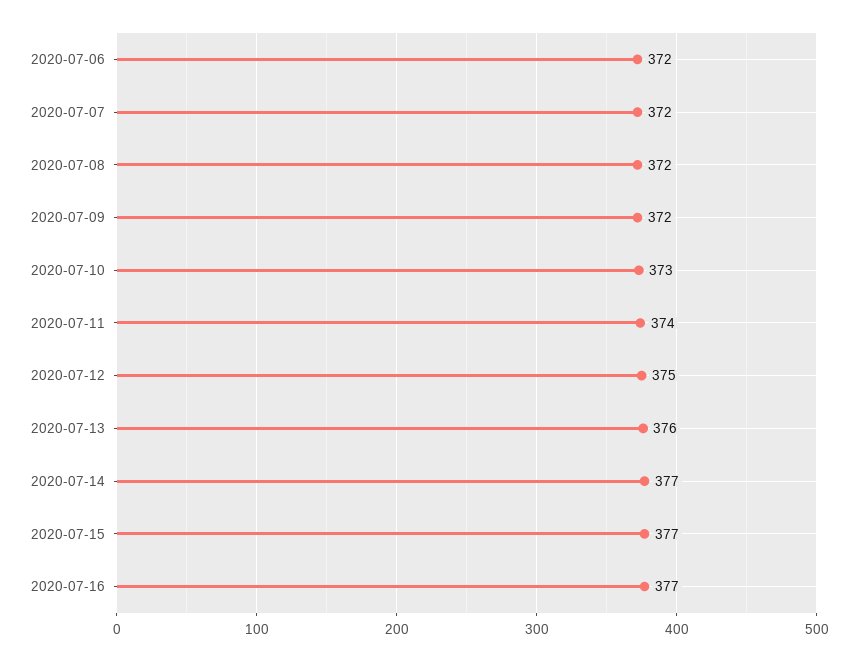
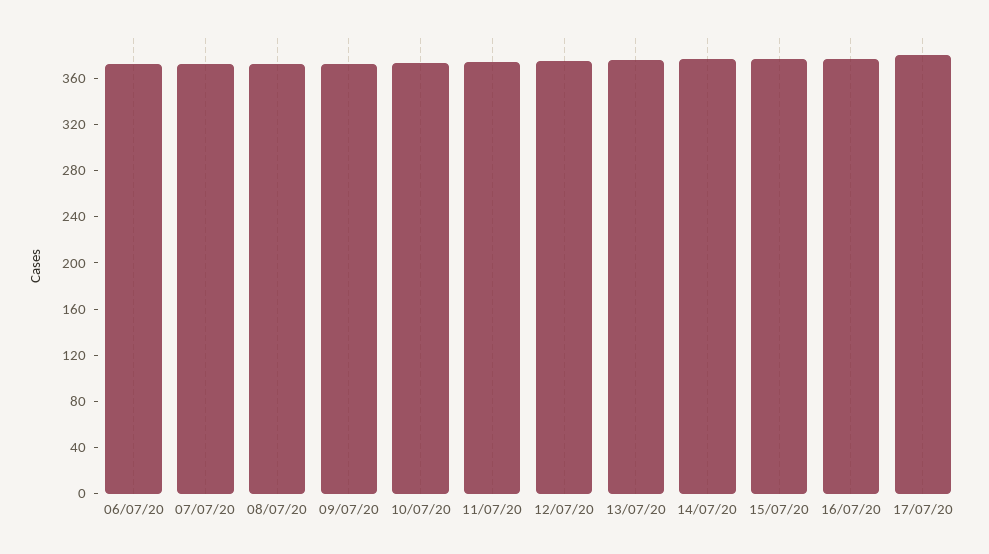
  {
    "2020-07-06": 372,
    "2020-07-07": 372,
    "2020-07-08": 372,
    "2020-07-09": 372,
    "2020-07-10": 373,
    "2020-07-11": 374,
    "2020-07-12": 375,
    "2020-07-13": 376,
    "2020-07-14": 377,
    "2020-07-15": 377,
-   "2020-07-16": 377
+   "2020-07-16": 377,
+   "17/07/20": 380
  }

